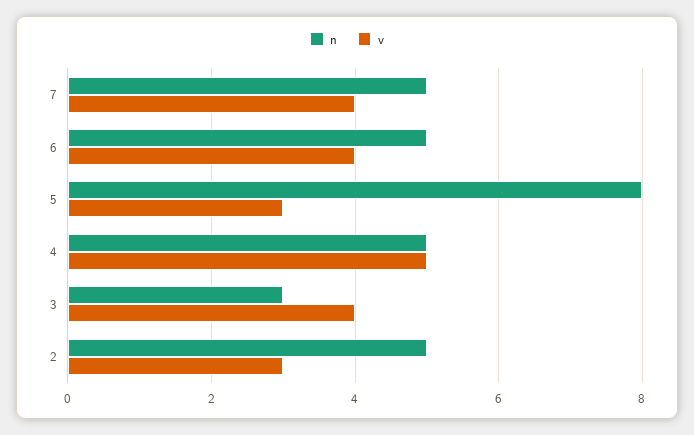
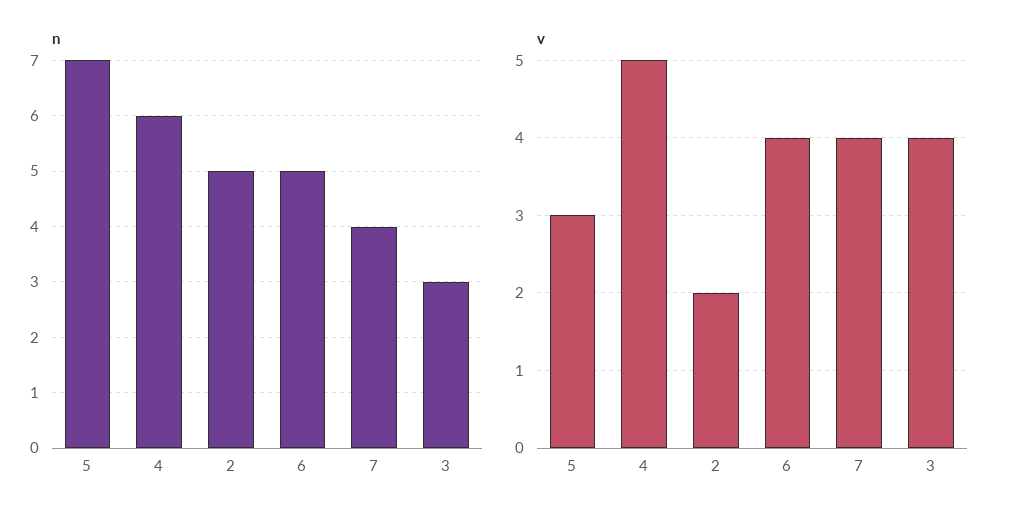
  {
    "n": {
-     "7": 5,
+     "7": 4,
      "6": 5,
-     "5": 8,
+     "5": 7,
-     "4": 5,
+     "4": 6,
      "3": 3,
      "2": 5
    },
    "v": {
      "7": 4,
      "6": 4,
      "5": 3,
      "4": 5,
      "3": 4,
-     "2": 3
+     "2": 2
    }
  }

